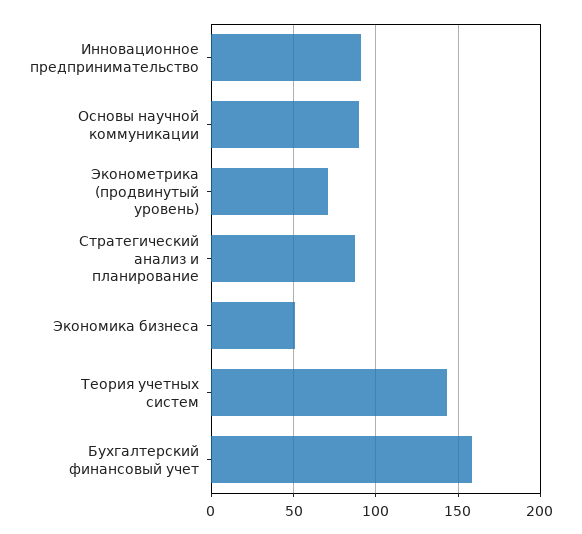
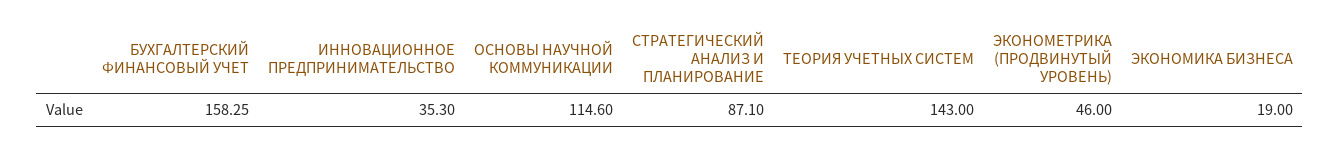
  {
-   "Инновационное предпринимательство": 90,
+   "Инновационное предпринимательство": 35.3,
-   "Основы научной коммуникации": 90,
+   "Основы научной коммуникации": 114.6,
-   "Эконометрика (продвинутый уровень)": 70,
+   "Эконометрика (продвинутый уровень)": 46,
    "Стратегический анализ и планирование": 87.1,
-   "Экономика бизнеса": 50,
+   "Экономика бизнеса": 19,
    "Теория учетных систем": 143,
    "Бухгалтерский финансовый учет": 158.25
  }

